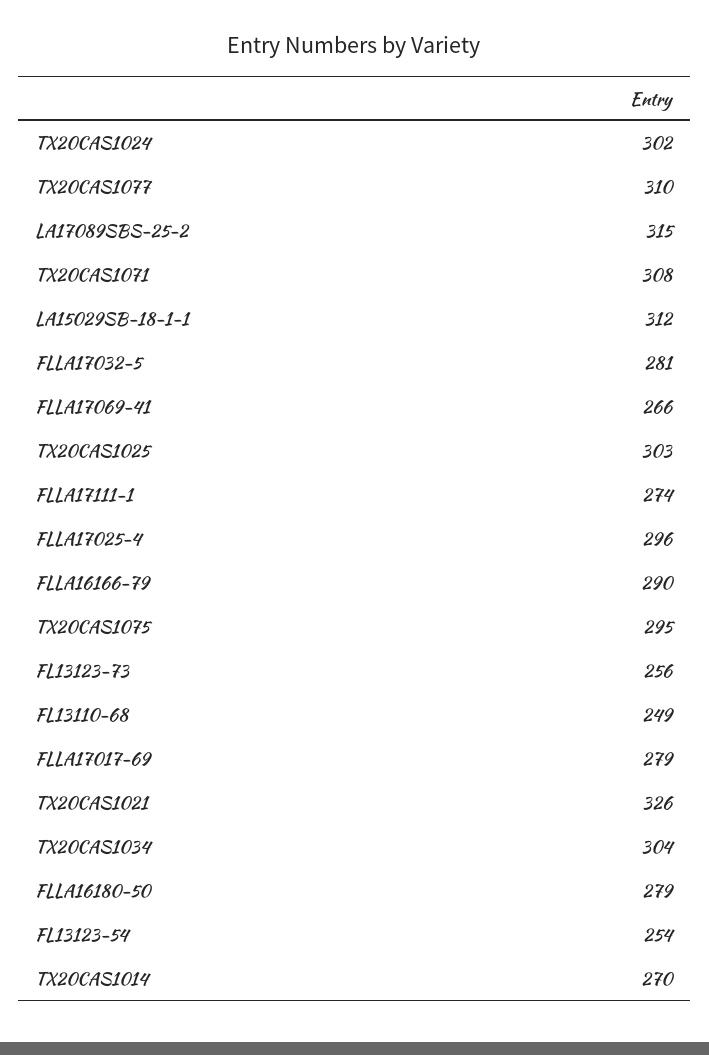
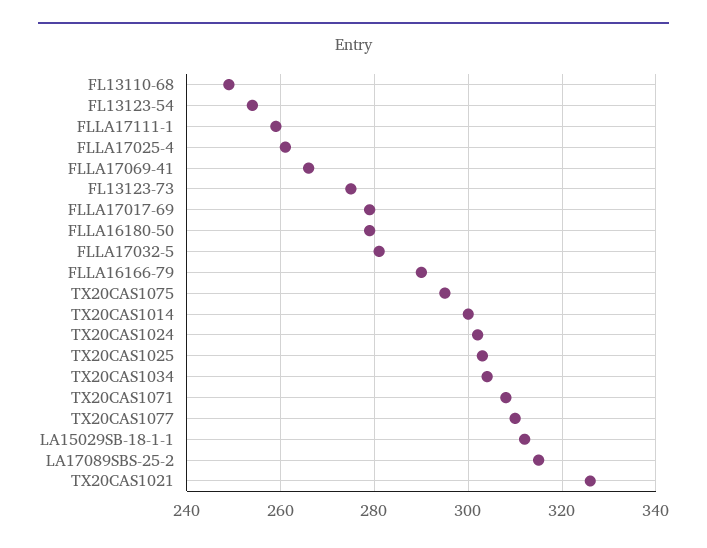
  {
    "TX20CAS1024": 302,
    "TX20CAS1077": 310,
    "LA17089SBS-25-2": 315,
    "TX20CAS1071": 308,
    "LA15029SB-18-1-1": 312,
    "FLLA17032-5": 281,
    "FLLA17069-41": 266,
    "TX20CAS1025": 303,
-   "FLLA17111-1": 274,
+   "FLLA17111-1": 260,
-   "FLLA17025-4": 296,
+   "FLLA17025-4": 260,
    "FLLA16166-79": 290,
    "TX20CAS1075": 295,
-   "FL13123-73": 256,
+   "FL13123-73": 275,
    "FL13110-68": 249,
    "FLLA17017-69": 279,
    "TX20CAS1021": 326,
    "TX20CAS1034": 304,
    "FLLA16180-50": 279,
    "FL13123-54": 254,
-   "TX20CAS1014": 270
+   "TX20CAS1014": 300
  }

